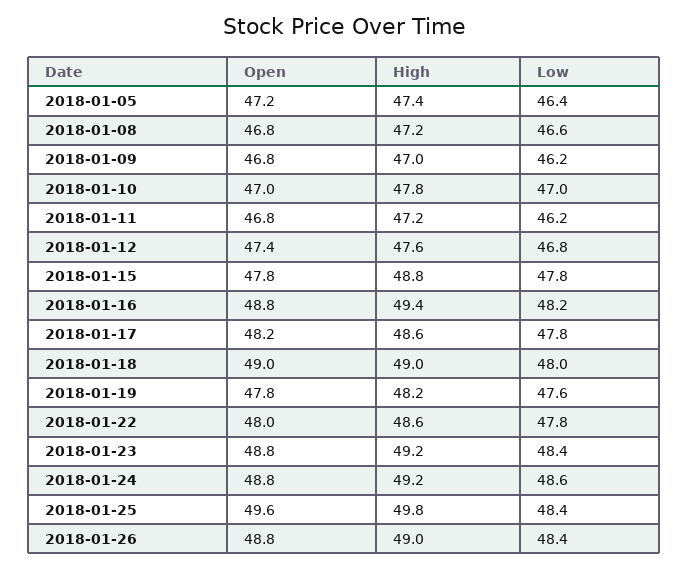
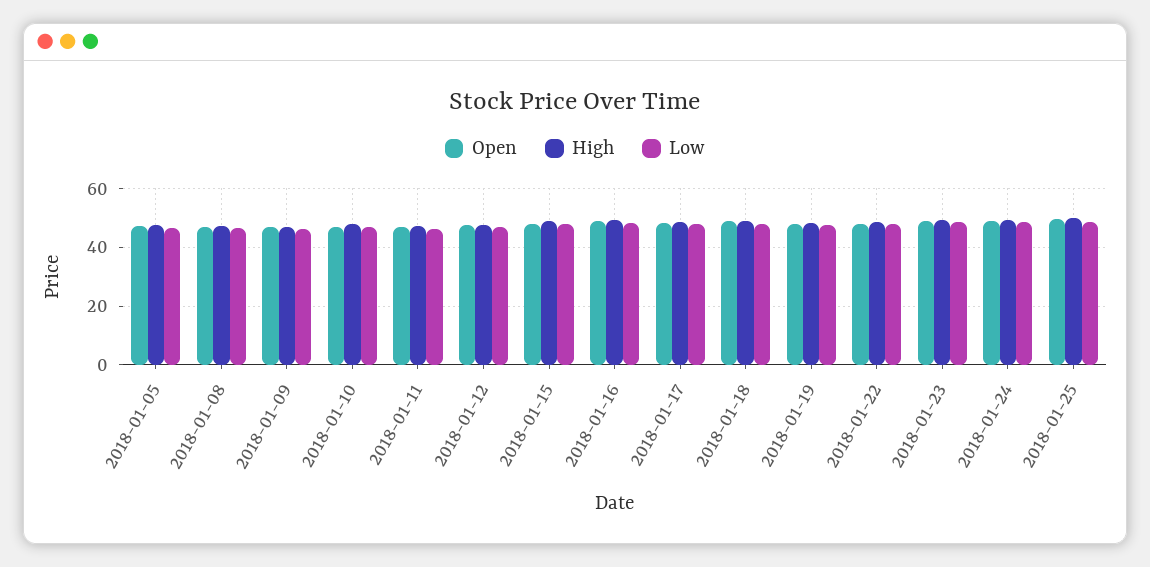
  {
    "Open": {
      "2018-01-05": 47.2,
      "2018-01-08": 46.8,
      "2018-01-09": 46.8,
      "2018-01-10": 47,
      "2018-01-11": 46.8,
      "2018-01-12": 47.4,
      "2018-01-15": 47.8,
      "2018-01-16": 48.8,
      "2018-01-17": 48.2,
      "2018-01-18": 49,
      "2018-01-19": 47.8,
      "2018-01-22": 48,
      "2018-01-23": 48.8,
      "2018-01-24": 48.8,
-     "2018-01-25": 49.6,
+     "2018-01-25": 49.6
-     "2018-01-26": 48.8
    },
    "High": {
      "2018-01-05": 47.4,
      "2018-01-08": 47.2,
      "2018-01-09": 47,
      "2018-01-10": 47.8,
      "2018-01-11": 47.2,
      "2018-01-12": 47.6,
      "2018-01-15": 48.8,
      "2018-01-16": 49.4,
      "2018-01-17": 48.6,
      "2018-01-18": 49,
      "2018-01-19": 48.2,
      "2018-01-22": 48.6,
      "2018-01-23": 49.2,
      "2018-01-24": 49.2,
-     "2018-01-25": 49.8,
+     "2018-01-25": 49.8
-     "2018-01-26": 49
    },
    "Low": {
      "2018-01-05": 46.4,
      "2018-01-08": 46.6,
      "2018-01-09": 46.2,
      "2018-01-10": 47,
      "2018-01-11": 46.2,
      "2018-01-12": 46.8,
      "2018-01-15": 47.8,
      "2018-01-16": 48.2,
      "2018-01-17": 47.8,
      "2018-01-18": 48,
      "2018-01-19": 47.6,
      "2018-01-22": 47.8,
      "2018-01-23": 48.4,
      "2018-01-24": 48.6,
-     "2018-01-25": 48.4,
+     "2018-01-25": 48.4
-     "2018-01-26": 48.4
    }
  }

